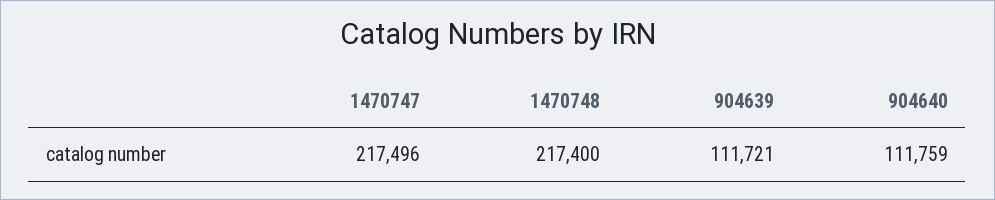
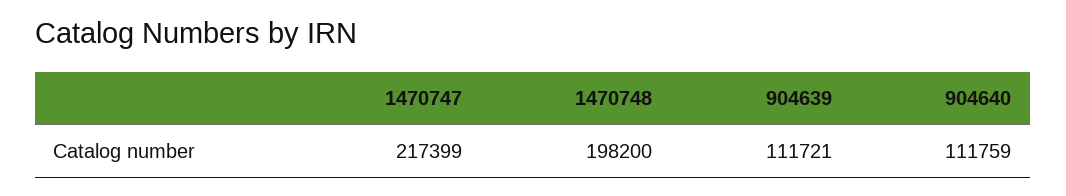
  {
-   "1470747": 217496,
+   "1470747": 217399,
-   "1470748": 217400,
+   "1470748": 198200,
    "904639": 111721,
    "904640": 111759
  }

